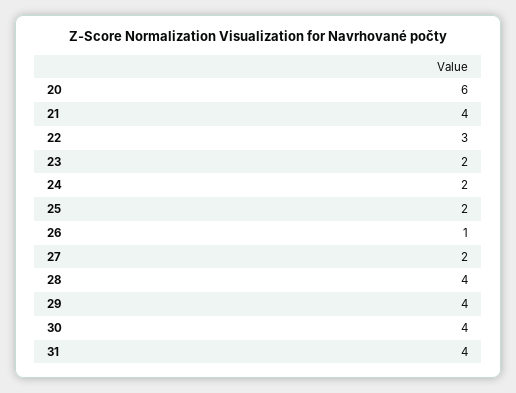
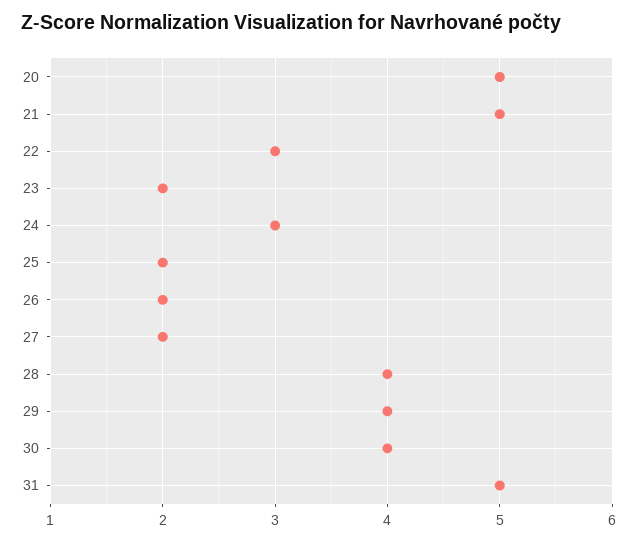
  {
-   "20": 6,
+   "20": 5,
-   "21": 4,
+   "21": 5,
    "22": 3,
    "23": 2,
-   "24": 2,
+   "24": 3,
    "25": 2,
-   "26": 1,
+   "26": 2,
    "27": 2,
    "28": 4,
    "29": 4,
    "30": 4,
-   "31": 4
+   "31": 5
  }

